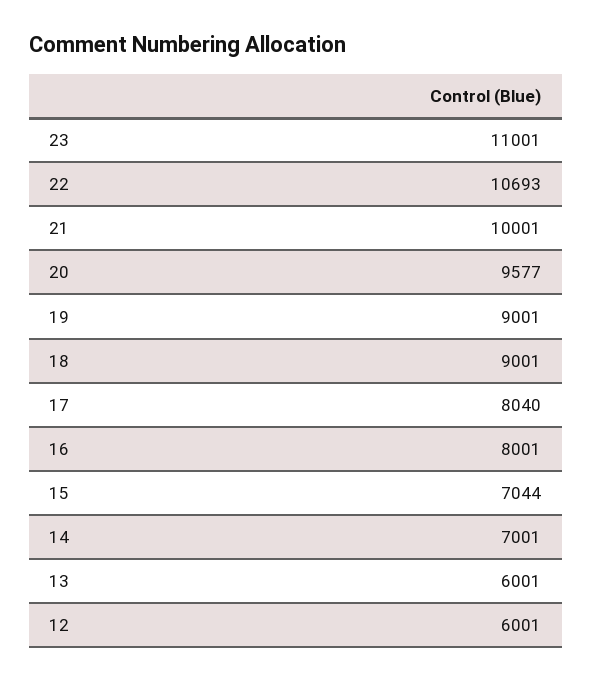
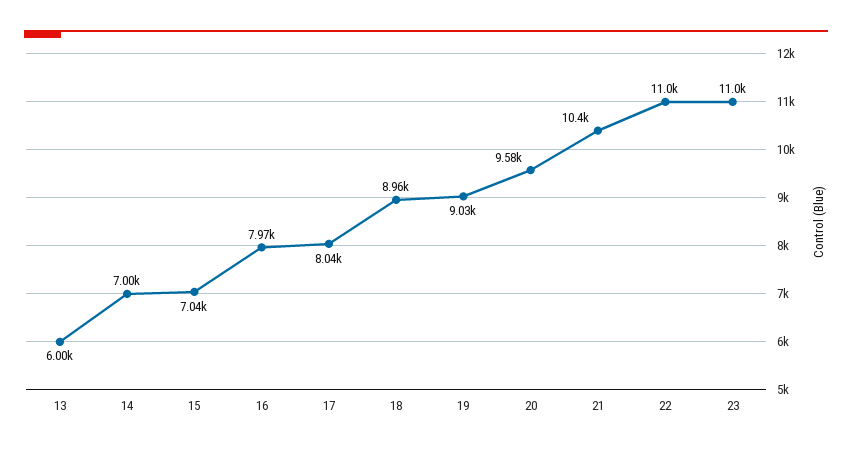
  {
    "23": 11001,
-   "22": 10693,
+   "22": 11000,
-   "21": 10001,
+   "21": 10400,
    "20": 9577,
-   "19": 9001,
+   "19": 9030,
-   "18": 9001,
+   "18": 8960,
    "17": 8040,
-   "16": 8001,
+   "16": 7970,
    "15": 7044,
    "14": 7001,
-   "13": 6001,
+   "13": 6001
-   "12": 6001
  }

